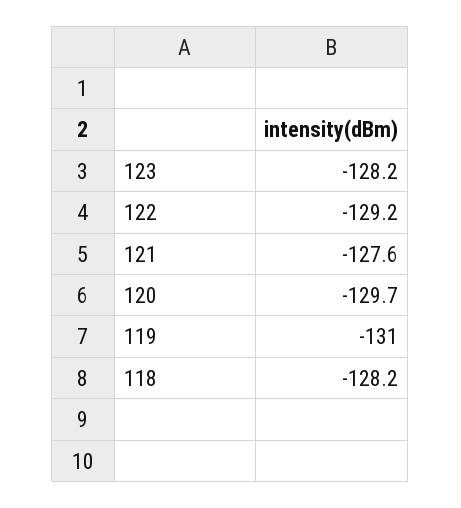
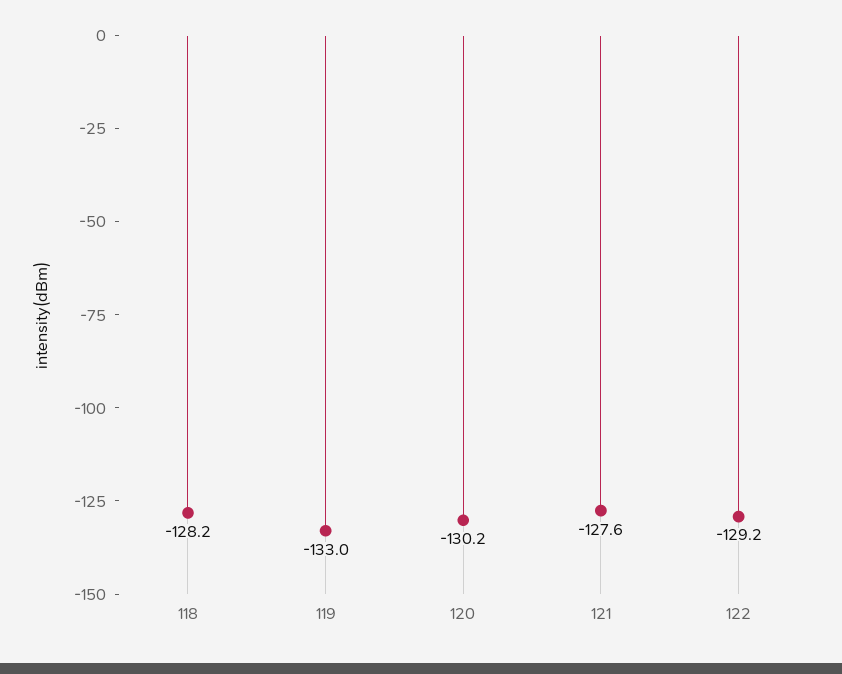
  {
-   "123": -128.2,
    "122": -129.2,
    "121": -127.6,
-   "120": -129.7,
+   "120": -130.2,
-   "119": -131,
+   "119": -133,
    "118": -128.2
  }

